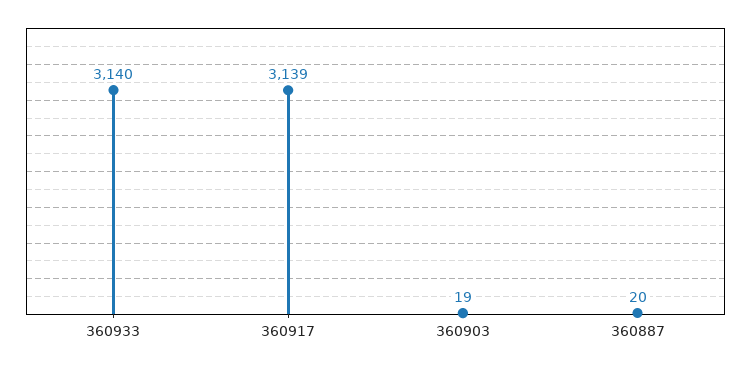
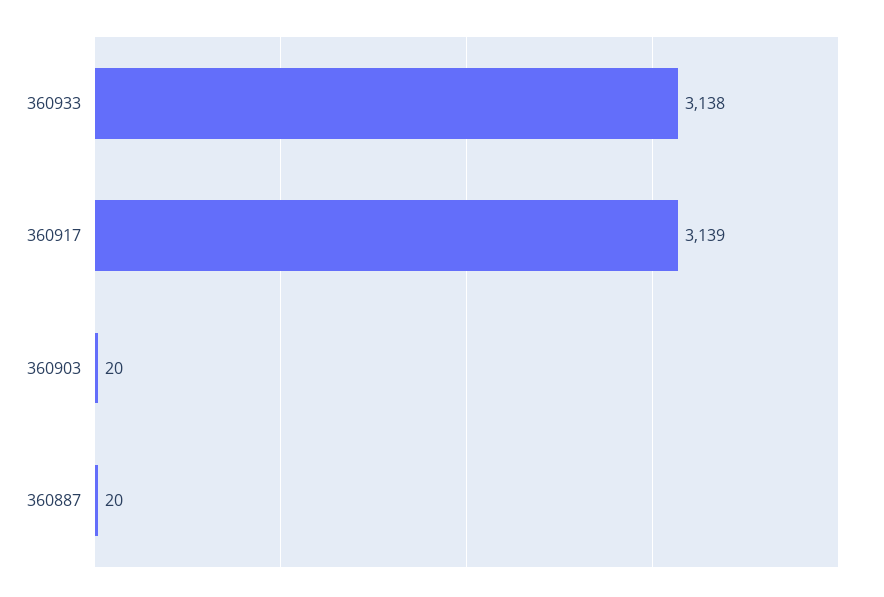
  {
-   "360933": 3140,
+   "360933": 3138,
    "360917": 3139,
-   "360903": 19,
+   "360903": 20,
    "360887": 20
  }

